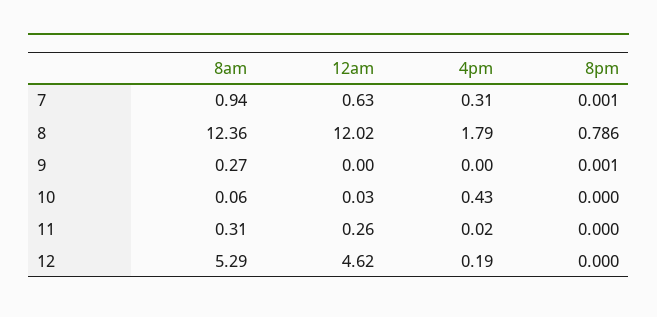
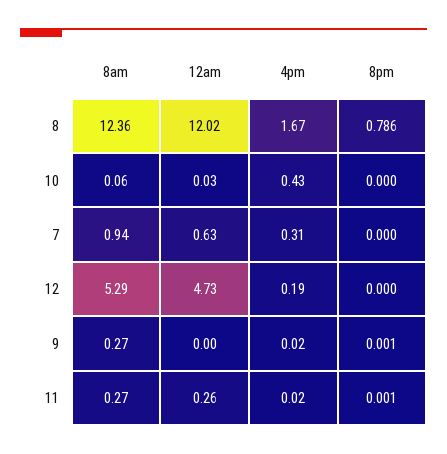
  {
    "8am": {
      "7": 0.94,
      "8": 12.36,
      "9": 0.27,
      "10": 0.06,
-     "11": 0.31,
+     "11": 0.27,
      "12": 5.29
    },
    "12am": {
      "7": 0.63,
      "8": 12.02,
      "9": 0,
      "10": 0.03,
      "11": 0.26,
-     "12": 4.62
+     "12": 4.73
    },
    "4pm": {
      "7": 0.31,
-     "8": 1.79,
+     "8": 1.67,
-     "9": 0,
+     "9": 0.02,
      "10": 0.43,
      "11": 0.02,
      "12": 0.19
    },
    "8pm": {
-     "7": 0.001,
+     "7": 0,
      "8": 0.786,
      "9": 0.001,
      "10": 0,
-     "11": 0,
+     "11": 0.001,
      "12": 0
    }
  }

